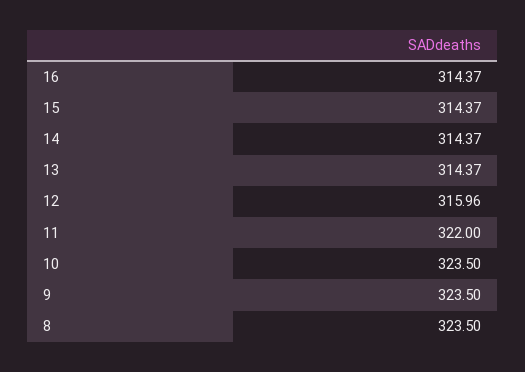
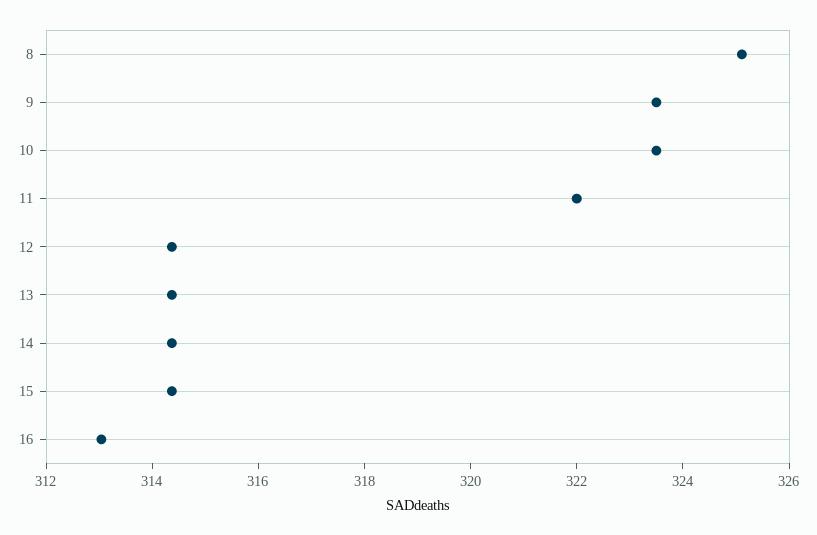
  {
-   "16": 314.37,
+   "16": 313,
    "15": 314.37,
    "14": 314.37,
    "13": 314.37,
-   "12": 315.96,
+   "12": 314.5,
    "11": 322,
    "10": 323.5,
    "9": 323.5,
-   "8": 323.5
+   "8": 325
  }

